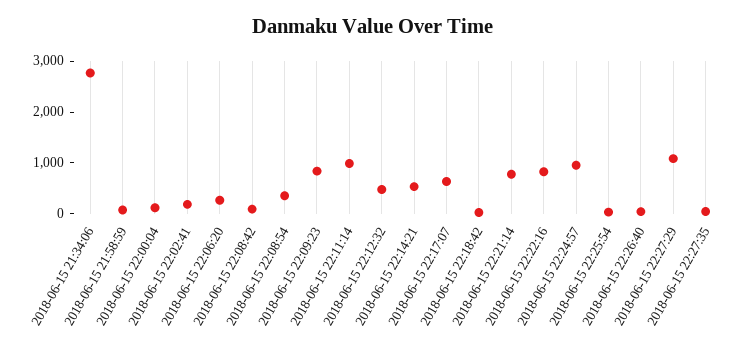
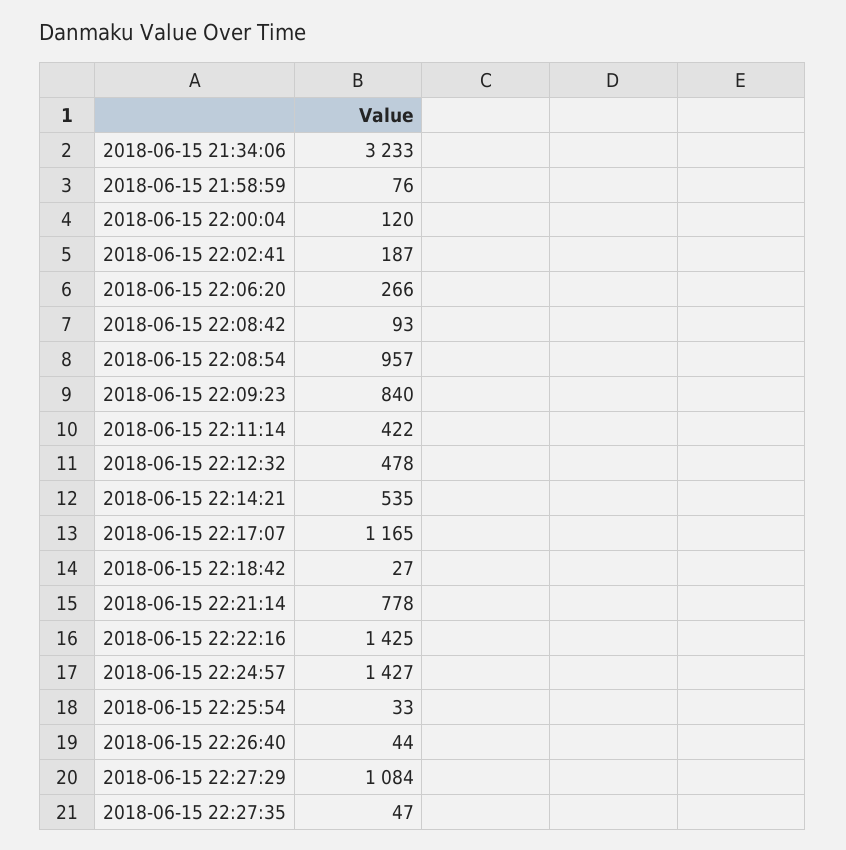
  {
-   "2018-06-15 21:34:06": 2800,
+   "2018-06-15 21:34:06": 3233,
    "2018-06-15 21:58:59": 76,
    "2018-06-15 22:00:04": 120,
    "2018-06-15 22:02:41": 187,
    "2018-06-15 22:06:20": 266,
    "2018-06-15 22:08:42": 93,
-   "2018-06-15 22:08:54": 400,
+   "2018-06-15 22:08:54": 957,
    "2018-06-15 22:09:23": 840,
-   "2018-06-15 22:11:14": 1000,
+   "2018-06-15 22:11:14": 422,
    "2018-06-15 22:12:32": 478,
    "2018-06-15 22:14:21": 535,
-   "2018-06-15 22:17:07": 600,
+   "2018-06-15 22:17:07": 1165,
    "2018-06-15 22:18:42": 27,
    "2018-06-15 22:21:14": 778,
-   "2018-06-15 22:22:16": 800,
+   "2018-06-15 22:22:16": 1425,
-   "2018-06-15 22:24:57": 1000,
+   "2018-06-15 22:24:57": 1427,
    "2018-06-15 22:25:54": 33,
    "2018-06-15 22:26:40": 44,
    "2018-06-15 22:27:29": 1084,
    "2018-06-15 22:27:35": 47
  }

